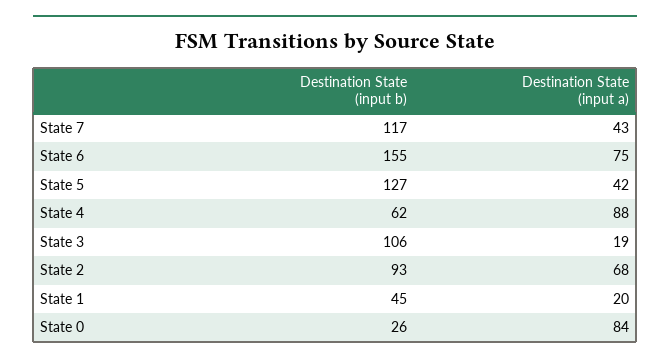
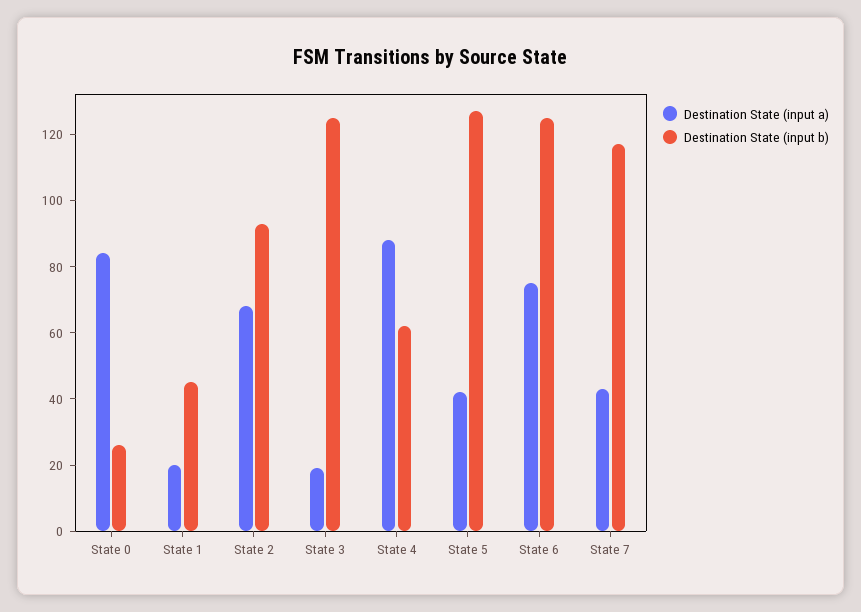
  {
    "Destination State (input b)": {
      "State 7": 117,
-     "State 6": 155,
+     "State 6": 125,
      "State 5": 127,
      "State 4": 62,
-     "State 3": 106,
+     "State 3": 125,
      "State 2": 93,
      "State 1": 45,
      "State 0": 26
    },
    "Destination State (input a)": {
      "State 7": 43,
      "State 6": 75,
      "State 5": 42,
      "State 4": 88,
      "State 3": 19,
      "State 2": 68,
      "State 1": 20,
      "State 0": 84
    }
  }

